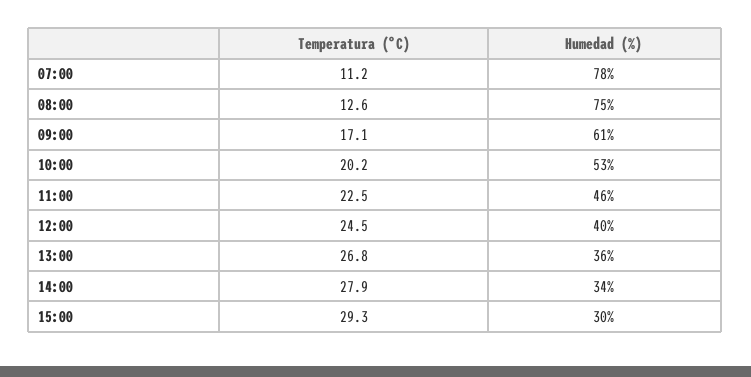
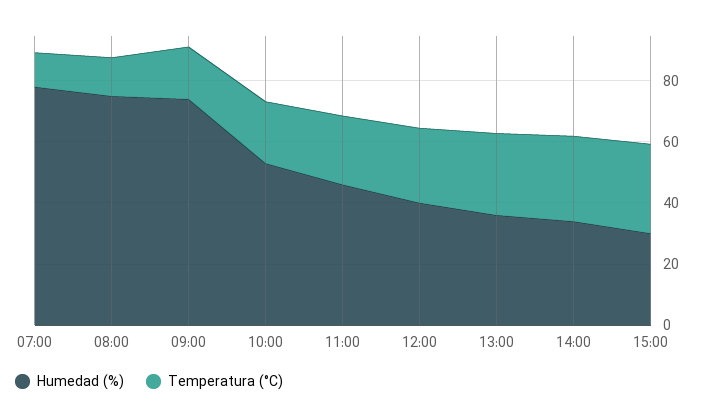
  {
    "Temperatura (°C)": {
      "07:00": 11.2,
      "08:00": 12.6,
      "09:00": 17.1,
      "10:00": 20.2,
      "11:00": 22.5,
      "12:00": 24.5,
      "13:00": 26.8,
      "14:00": 27.9,
      "15:00": 29.3
    },
    "Humedad (%)": {
      "07:00": 78,
      "08:00": 75,
-     "09:00": 61,
+     "09:00": 75,
      "10:00": 53,
      "11:00": 46,
      "12:00": 40,
      "13:00": 36,
      "14:00": 34,
      "15:00": 30
    }
  }

